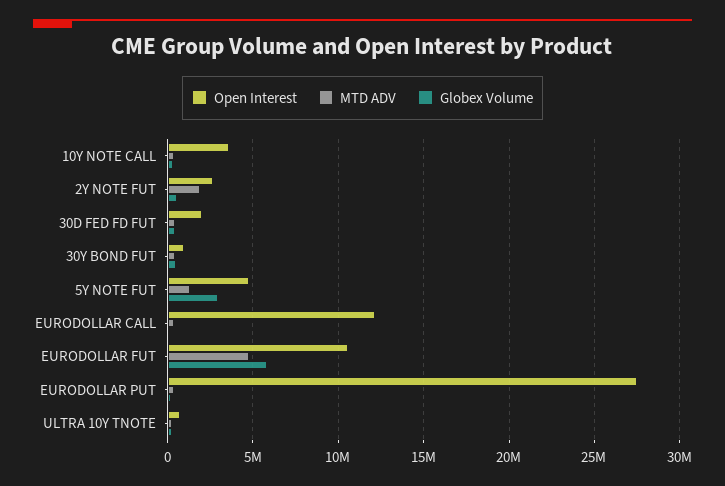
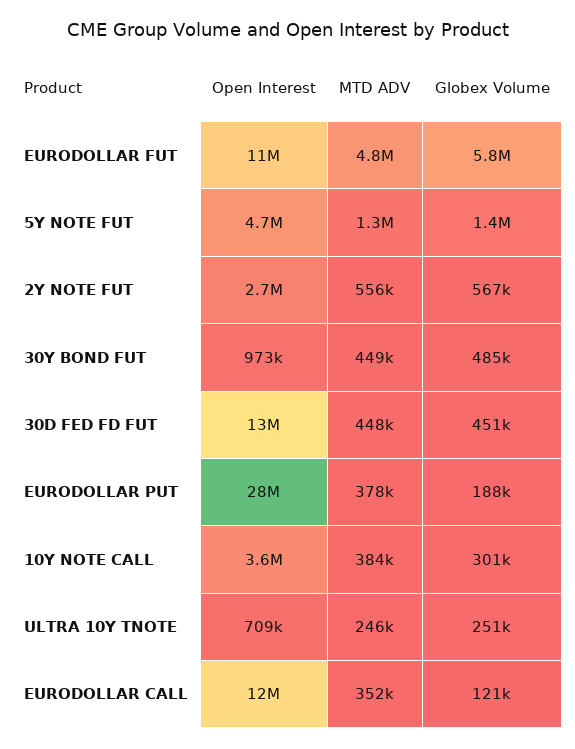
  {
    "Open Interest": {
      "10Y NOTE CALL": 3600000,
      "2Y NOTE FUT": 2700000,
-     "30D FED FD FUT": 2000000,
+     "30D FED FD FUT": 13000000,
      "30Y BOND FUT": 973000,
      "5Y NOTE FUT": 4700000,
      "EURODOLLAR CALL": 12000000,
      "EURODOLLAR FUT": 11000000,
      "EURODOLLAR PUT": 28000000,
      "ULTRA 10Y TNOTE": 709000
    },
    "MTD ADV": {
      "10Y NOTE CALL": 384000,
-     "2Y NOTE FUT": 2000000,
+     "2Y NOTE FUT": 556000,
      "30D FED FD FUT": 448000,
      "30Y BOND FUT": 449000,
      "5Y NOTE FUT": 1300000,
      "EURODOLLAR CALL": 352000,
      "EURODOLLAR FUT": 4800000,
      "EURODOLLAR PUT": 378000,
      "ULTRA 10Y TNOTE": 246000
    },
    "Globex Volume": {
      "10Y NOTE CALL": 301000,
      "2Y NOTE FUT": 567000,
      "30D FED FD FUT": 451000,
      "30Y BOND FUT": 485000,
-     "5Y NOTE FUT": 3000000,
+     "5Y NOTE FUT": 1400000,
      "EURODOLLAR CALL": 121000,
      "EURODOLLAR FUT": 5800000,
      "EURODOLLAR PUT": 188000,
      "ULTRA 10Y TNOTE": 251000
    }
  }

